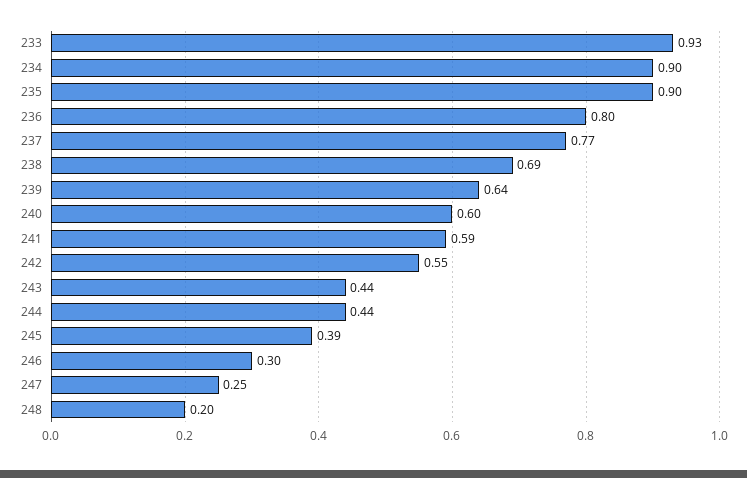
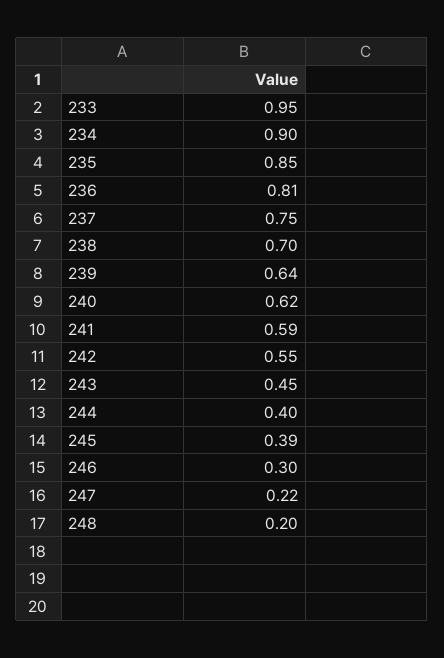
  {
-   "233": 0.93,
+   "233": 0.95,
    "234": 0.9,
-   "235": 0.9,
+   "235": 0.85,
-   "236": 0.8,
+   "236": 0.81,
-   "237": 0.77,
+   "237": 0.75,
-   "238": 0.69,
+   "238": 0.7,
    "239": 0.64,
-   "240": 0.6,
+   "240": 0.62,
    "241": 0.59,
    "242": 0.55,
-   "243": 0.44,
+   "243": 0.45,
-   "244": 0.44,
+   "244": 0.4,
    "245": 0.39,
    "246": 0.3,
-   "247": 0.25,
+   "247": 0.22,
    "248": 0.2
  }

